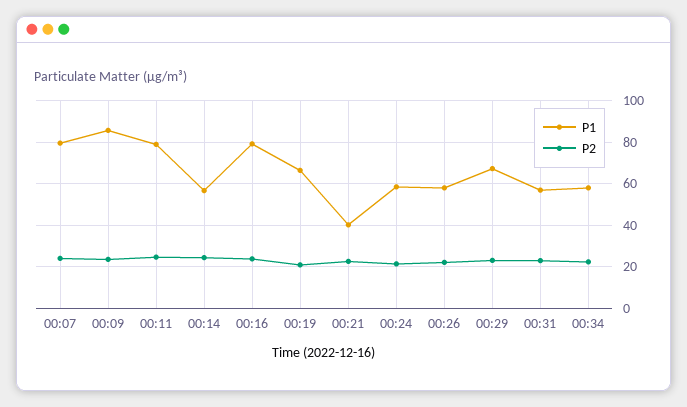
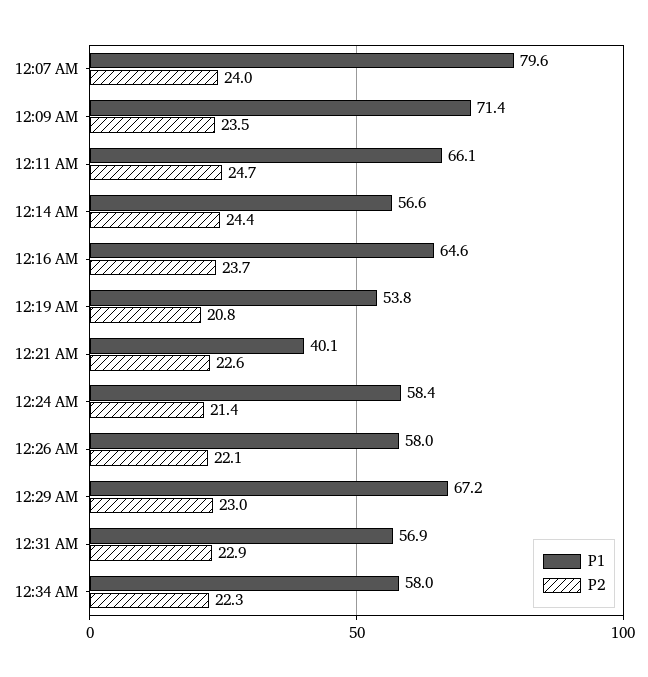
  {
    "P1": {
      "00:07": 79.6,
-     "00:09": 85,
+     "00:09": 71.4,
-     "00:11": 80,
+     "00:11": 66.1,
      "00:14": 56.6,
-     "00:16": 80,
+     "00:16": 64.6,
-     "00:19": 65,
+     "00:19": 53.8,
      "00:21": 40.1,
      "00:24": 58.4,
      "00:26": 58,
      "00:29": 67.2,
      "00:31": 56.9,
      "00:34": 58
    },
    "P2": {
      "00:07": 24,
      "00:09": 23.5,
      "00:11": 24.7,
      "00:14": 24.4,
      "00:16": 23.7,
      "00:19": 20.8,
      "00:21": 22.6,
      "00:24": 21.4,
      "00:26": 22.1,
      "00:29": 23,
      "00:31": 22.9,
      "00:34": 22.3
    }
  }

